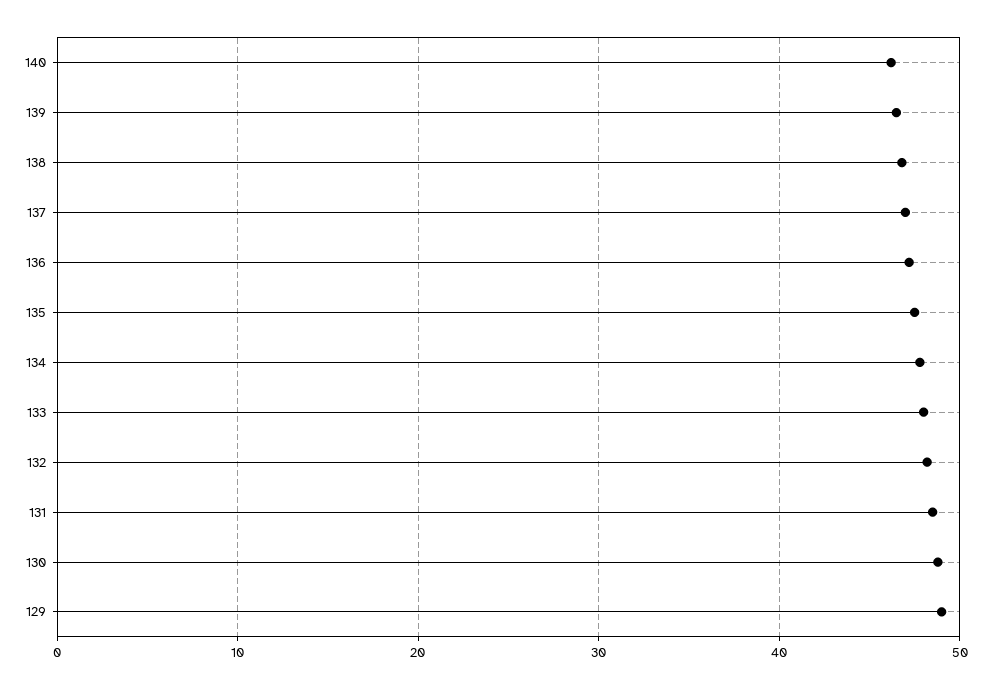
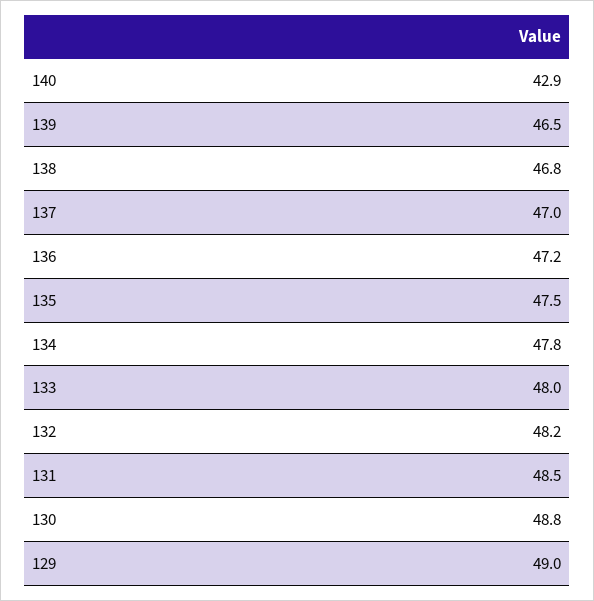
  {
-   "140": 46,
+   "140": 42.9,
    "139": 46.5,
    "138": 46.8,
    "137": 47,
    "136": 47.2,
    "135": 47.5,
    "134": 47.8,
    "133": 48,
    "132": 48.2,
    "131": 48.5,
    "130": 48.8,
    "129": 49
  }

